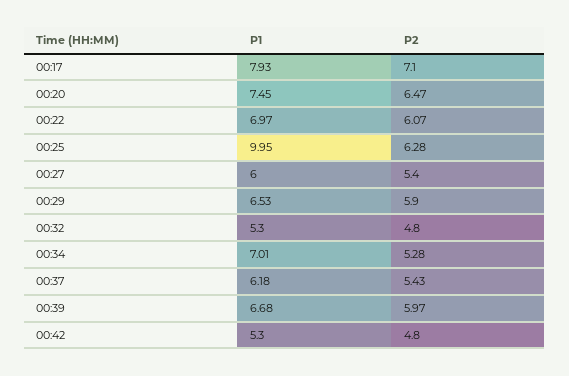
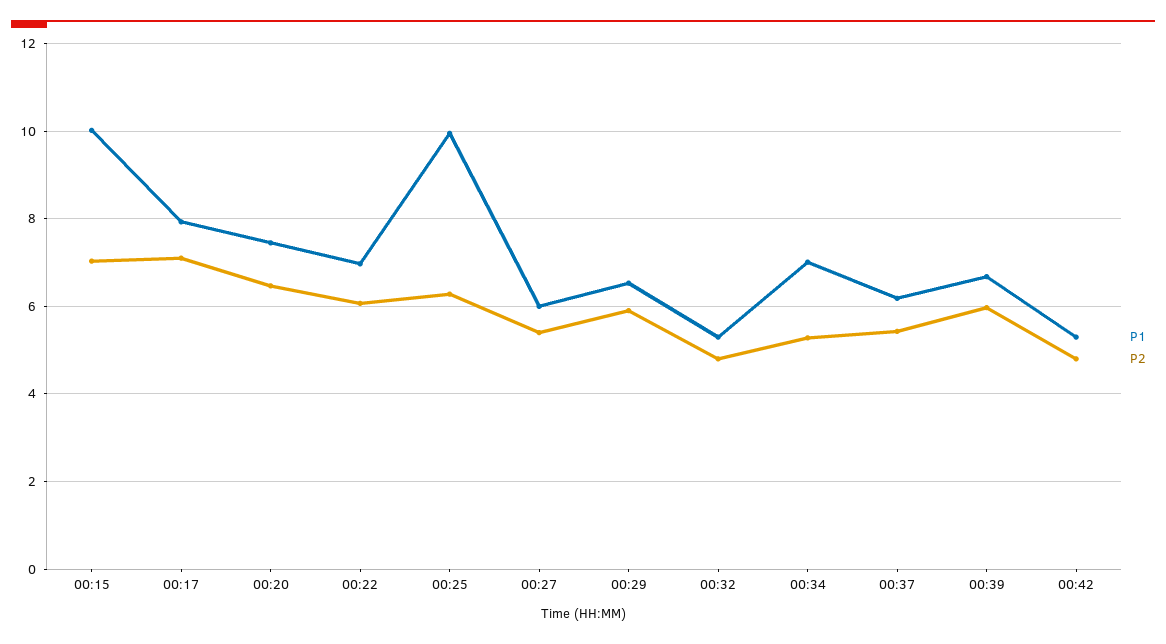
  {
    "P1": {
      "00:17": 7.93,
      "00:20": 7.45,
      "00:22": 6.97,
      "00:25": 9.95,
      "00:27": 6,
      "00:29": 6.53,
      "00:32": 5.3,
      "00:34": 7.01,
      "00:37": 6.18,
      "00:39": 6.68,
-     "00:42": 5.3
+     "00:42": 5.3,
+     "00:15": 10
    },
    "P2": {
      "00:17": 7.1,
      "00:20": 6.47,
      "00:22": 6.07,
      "00:25": 6.28,
      "00:27": 5.4,
      "00:29": 5.9,
      "00:32": 4.8,
      "00:34": 5.28,
      "00:37": 5.43,
      "00:39": 5.97,
-     "00:42": 4.8
+     "00:42": 4.8,
+     "00:15": 7
    }
  }

